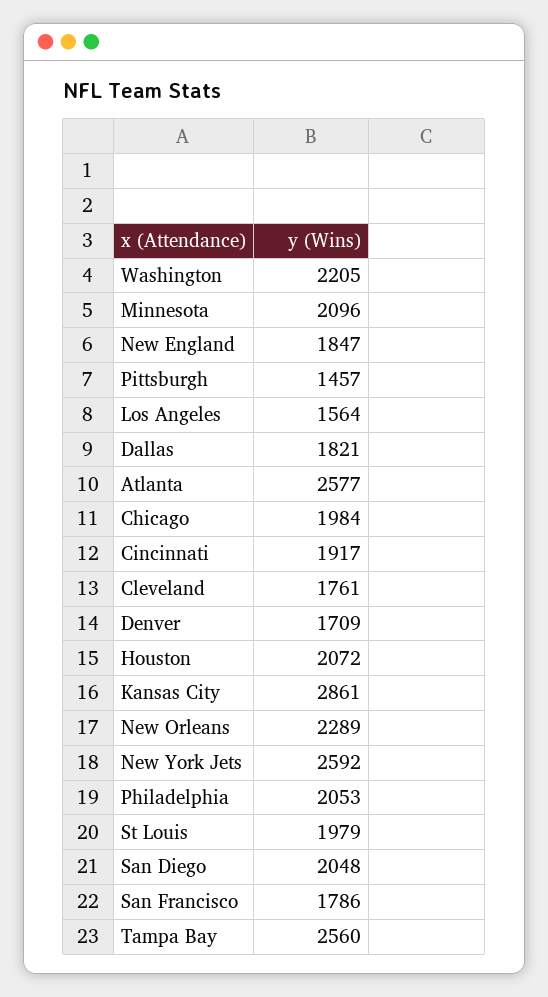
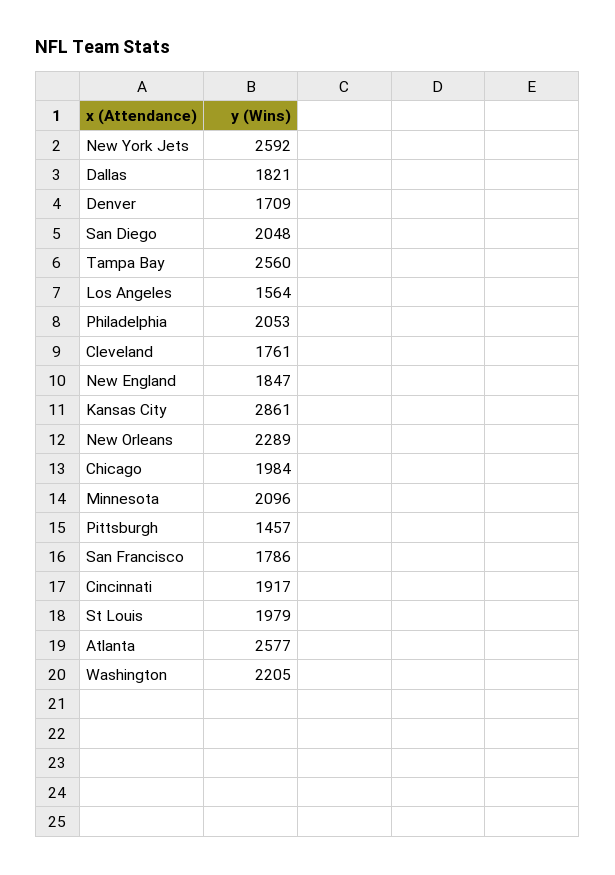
  {
    "Washington": 2205,
    "Minnesota": 2096,
    "New England": 1847,
    "Pittsburgh": 1457,
    "Los Angeles": 1564,
    "Dallas": 1821,
    "Atlanta": 2577,
    "Chicago": 1984,
    "Cincinnati": 1917,
    "Cleveland": 1761,
    "Denver": 1709,
-   "Houston": 2072,
    "Kansas City": 2861,
    "New Orleans": 2289,
    "New York Jets": 2592,
    "Philadelphia": 2053,
    "St Louis": 1979,
    "San Diego": 2048,
    "San Francisco": 1786,
    "Tampa Bay": 2560
  }

